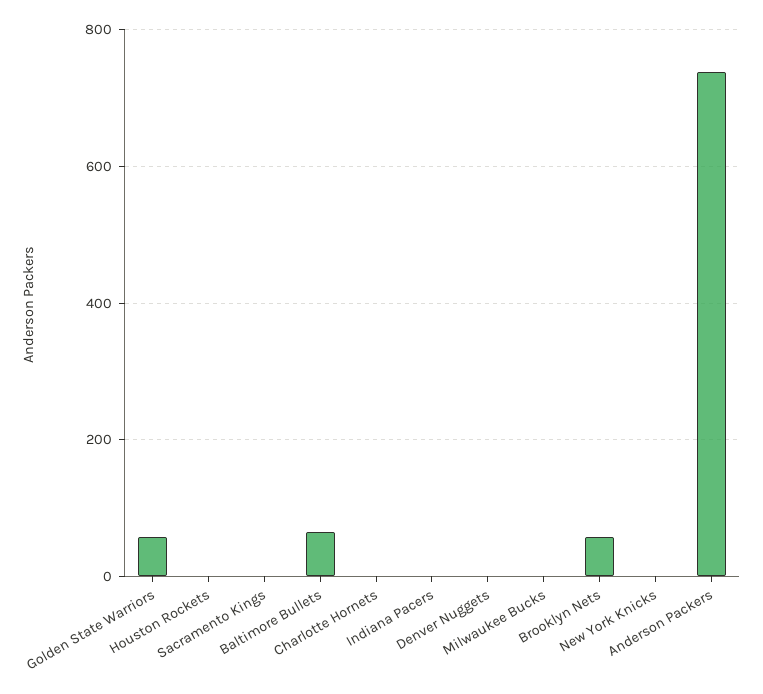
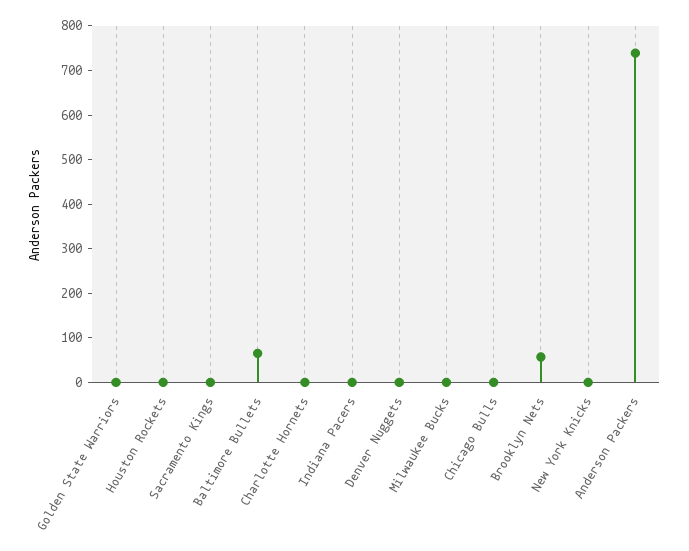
  {
-   "Golden State Warriors": 60,
+   "Golden State Warriors": 0,
    "Houston Rockets": 0,
    "Sacramento Kings": 0,
    "Baltimore Bullets": 60,
    "Charlotte Hornets": 0,
    "Indiana Pacers": 0,
    "Denver Nuggets": 0,
    "Milwaukee Bucks": 0,
    "Brooklyn Nets": 60,
    "New York Knicks": 0,
-   "Anderson Packers": 740
+   "Anderson Packers": 740,
+   "Chicago Bulls": 0
  }

